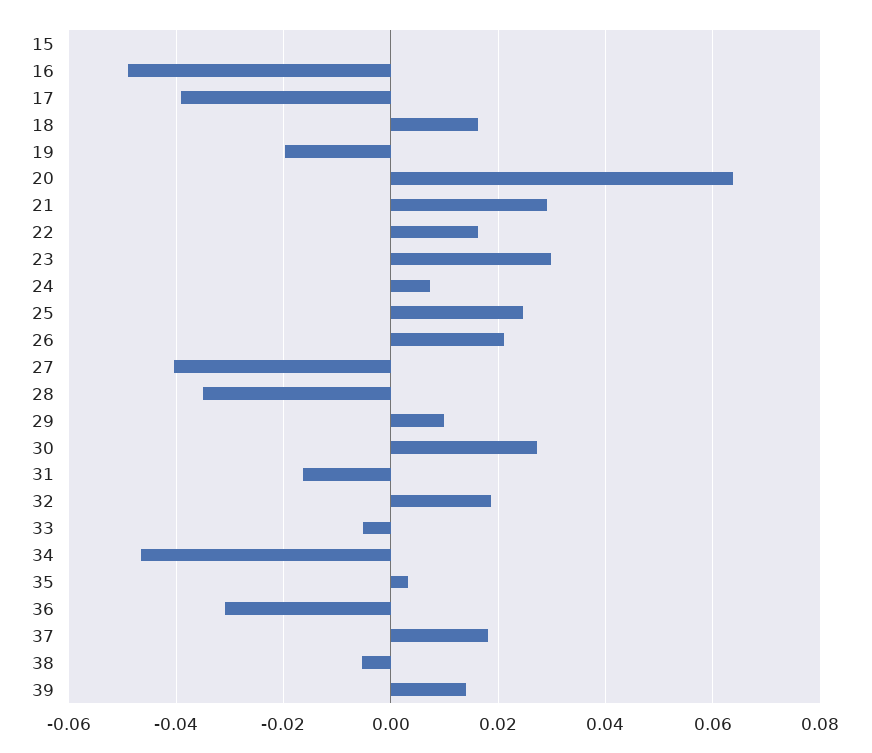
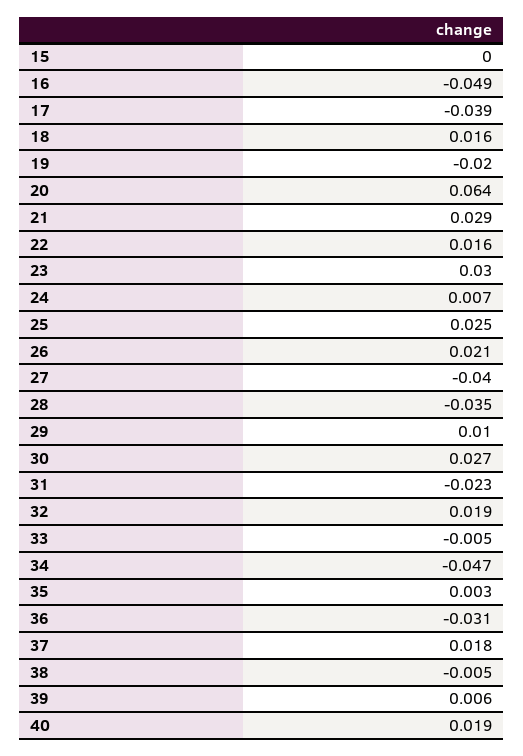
  {
    "15": 0,
    "16": -0.049,
    "17": -0.039,
    "18": 0.016,
    "19": -0.02,
    "20": 0.064,
    "21": 0.029,
    "22": 0.016,
    "23": 0.03,
    "24": 0.007,
    "25": 0.025,
    "26": 0.021,
    "27": -0.04,
    "28": -0.035,
    "29": 0.01,
    "30": 0.027,
-   "31": -0.016,
+   "31": -0.023,
    "32": 0.019,
    "33": -0.005,
    "34": -0.047,
    "35": 0.003,
    "36": -0.031,
    "37": 0.018,
    "38": -0.005,
-   "39": 0.014
+   "39": 0.006,
+   "40": 0.019
  }

